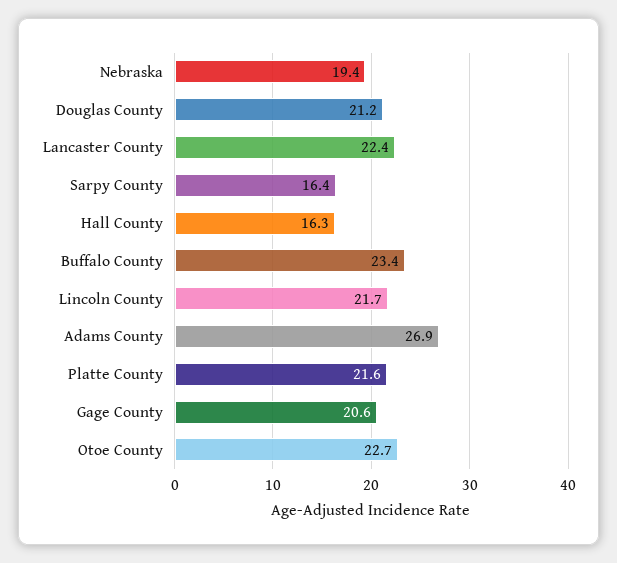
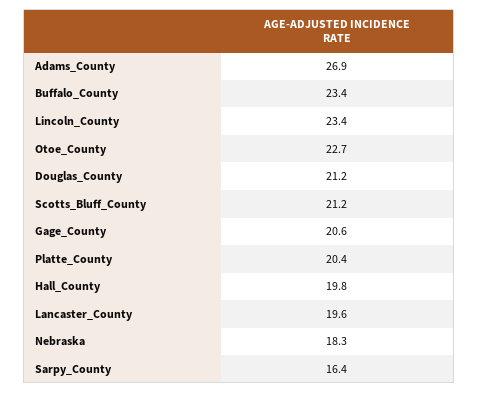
  {
-   "Nebraska": 19.4,
+   "Nebraska": 18.3,
    "Douglas County": 21.2,
-   "Lancaster County": 22.4,
+   "Lancaster County": 19.6,
    "Sarpy County": 16.4,
-   "Hall County": 16.3,
+   "Hall County": 19.8,
    "Buffalo County": 23.4,
-   "Lincoln County": 21.7,
+   "Lincoln County": 23.4,
    "Adams County": 26.9,
-   "Platte County": 21.6,
+   "Platte County": 20.4,
    "Gage County": 20.6,
-   "Otoe County": 22.7
+   "Otoe County": 22.7,
+   "Scotts_Bluff_County": 21.2
  }

